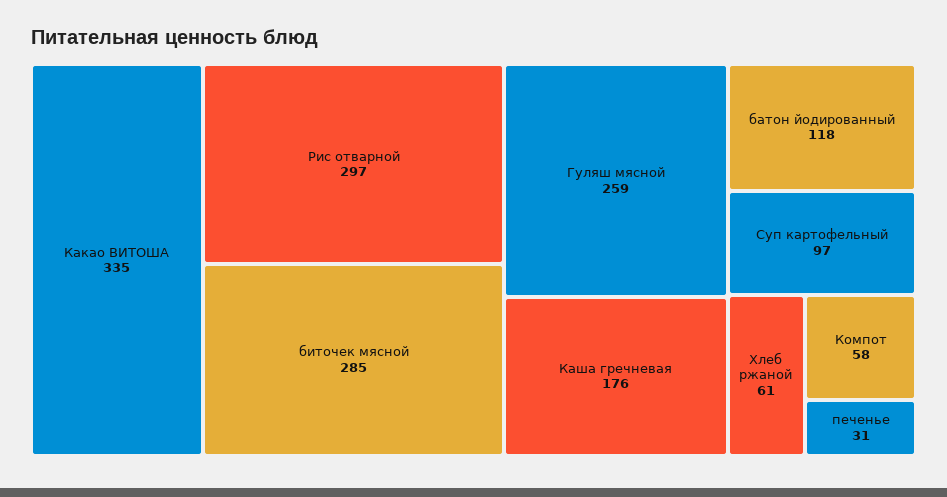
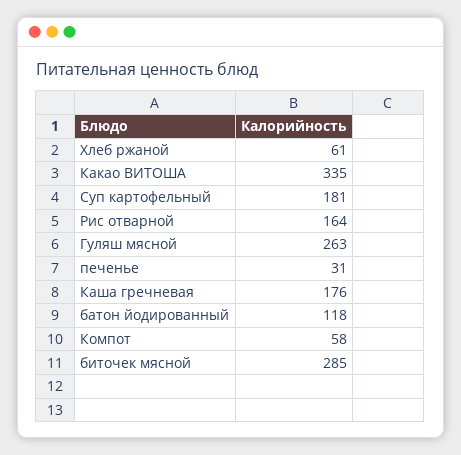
  {
    "Какао ВИТОША": 335,
-   "Рис отварной": 297,
+   "Рис отварной": 164,
    "биточек мясной": 285,
-   "Гуляш мясной": 259,
+   "Гуляш мясной": 263,
    "Каша гречневая": 176,
    "батон йодированный": 118,
-   "Суп картофельный": 97,
+   "Суп картофельный": 181,
    "Хлеб ржаной": 61,
    "Компот": 58,
    "печенье": 31
  }

